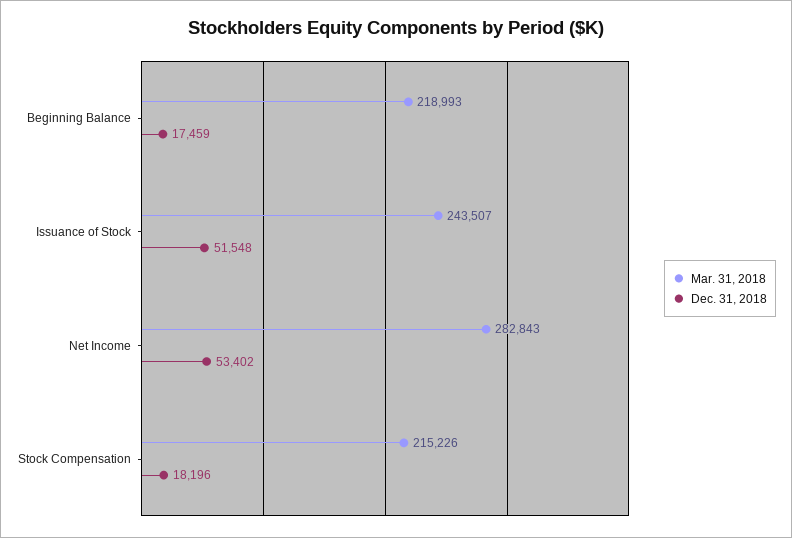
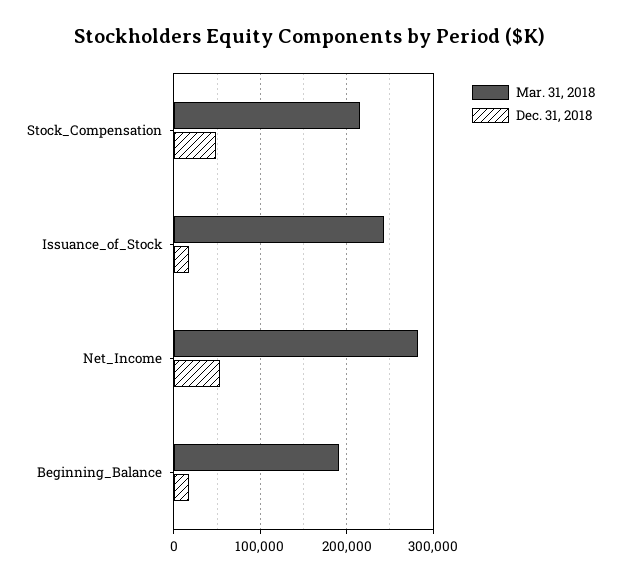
  {
    "Mar. 31, 2018": {
-     "Beginning Balance": 218993,
+     "Beginning Balance": 190000,
      "Issuance of Stock": 243507,
      "Net Income": 282843,
      "Stock Compensation": 215226
    },
    "Dec. 31, 2018": {
      "Beginning Balance": 17459,
-     "Issuance of Stock": 51548,
+     "Issuance of Stock": 20000,
      "Net Income": 53402,
-     "Stock Compensation": 18196
+     "Stock Compensation": 50000
    }
  }

